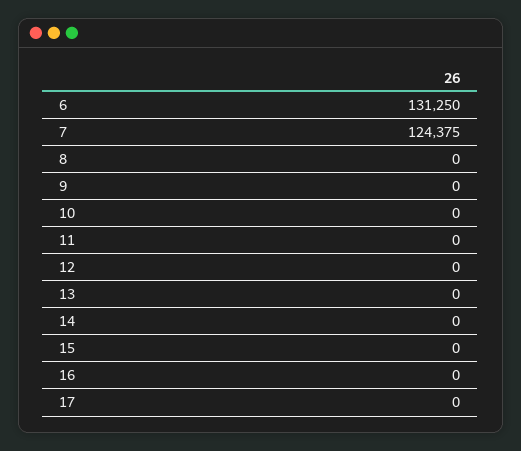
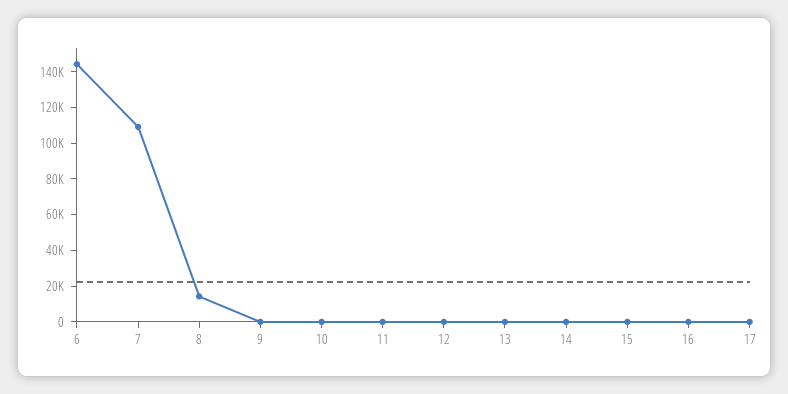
  {
-   "6": 131250,
+   "6": 145000,
-   "7": 124375,
+   "7": 110000,
-   "8": 0,
+   "8": 15000,
    "9": 0,
    "10": 0,
    "11": 0,
    "12": 0,
    "13": 0,
    "14": 0,
    "15": 0,
    "16": 0,
    "17": 0
  }

